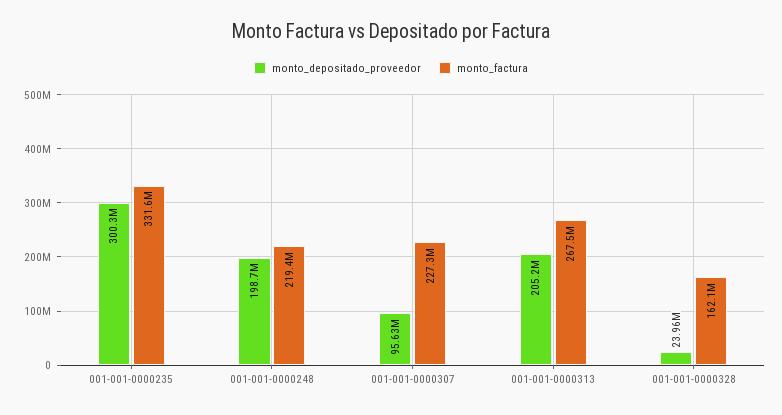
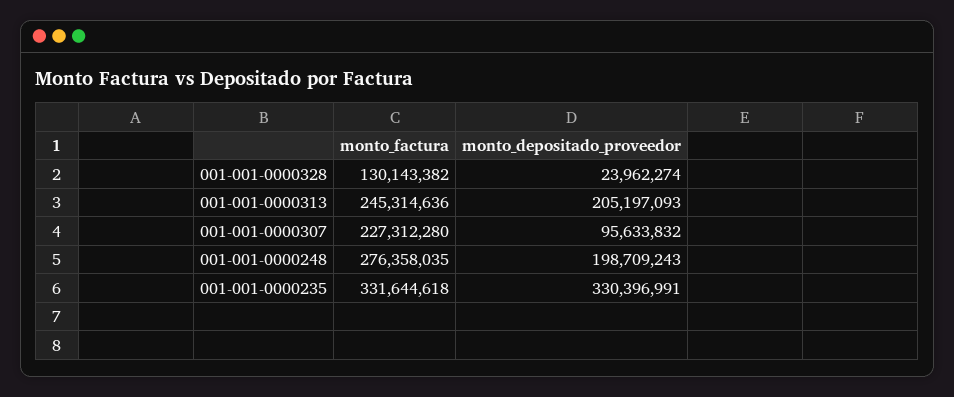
  {
    "monto_depositado_proveedor": {
-     "001-001-0000235": 300300000,
+     "001-001-0000235": 330396991,
      "001-001-0000248": 198709243,
      "001-001-0000307": 95633832,
      "001-001-0000313": 205197093,
      "001-001-0000328": 23962274
    },
    "monto_factura": {
      "001-001-0000235": 331644618,
-     "001-001-0000248": 219400000,
+     "001-001-0000248": 276358035,
      "001-001-0000307": 227312280,
-     "001-001-0000313": 267500000,
+     "001-001-0000313": 245314636,
-     "001-001-0000328": 162100000
+     "001-001-0000328": 130143382
    }
  }

